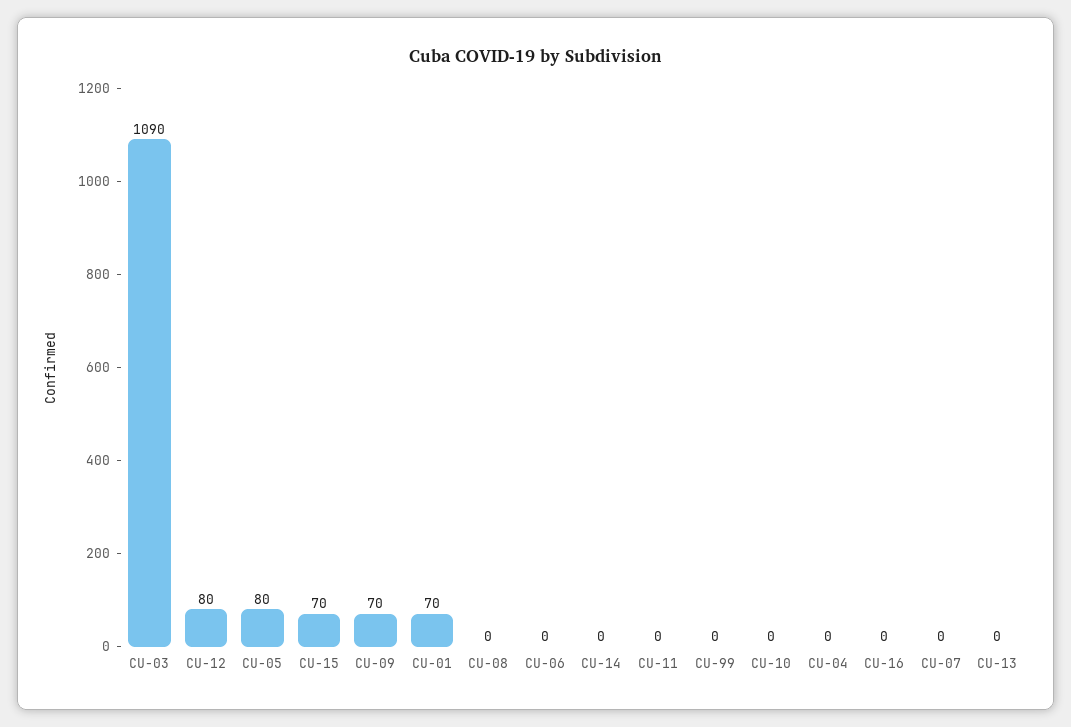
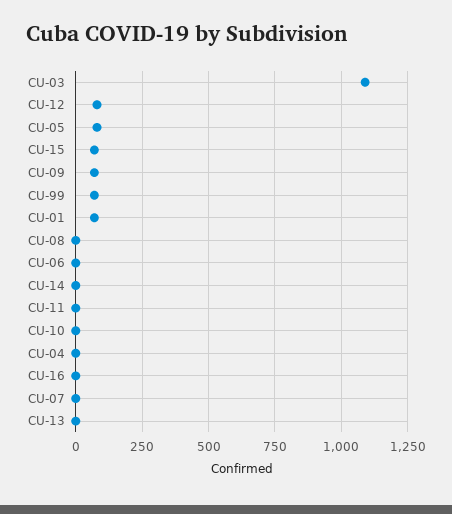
  {
    "CU-03": 1090,
    "CU-12": 80,
    "CU-05": 80,
    "CU-15": 70,
    "CU-09": 70,
    "CU-01": 70,
    "CU-08": 0,
    "CU-06": 0,
    "CU-14": 0,
    "CU-11": 0,
-   "CU-99": 0,
+   "CU-99": 75,
    "CU-10": 0,
    "CU-04": 0,
    "CU-16": 0,
    "CU-07": 0,
    "CU-13": 0
  }

